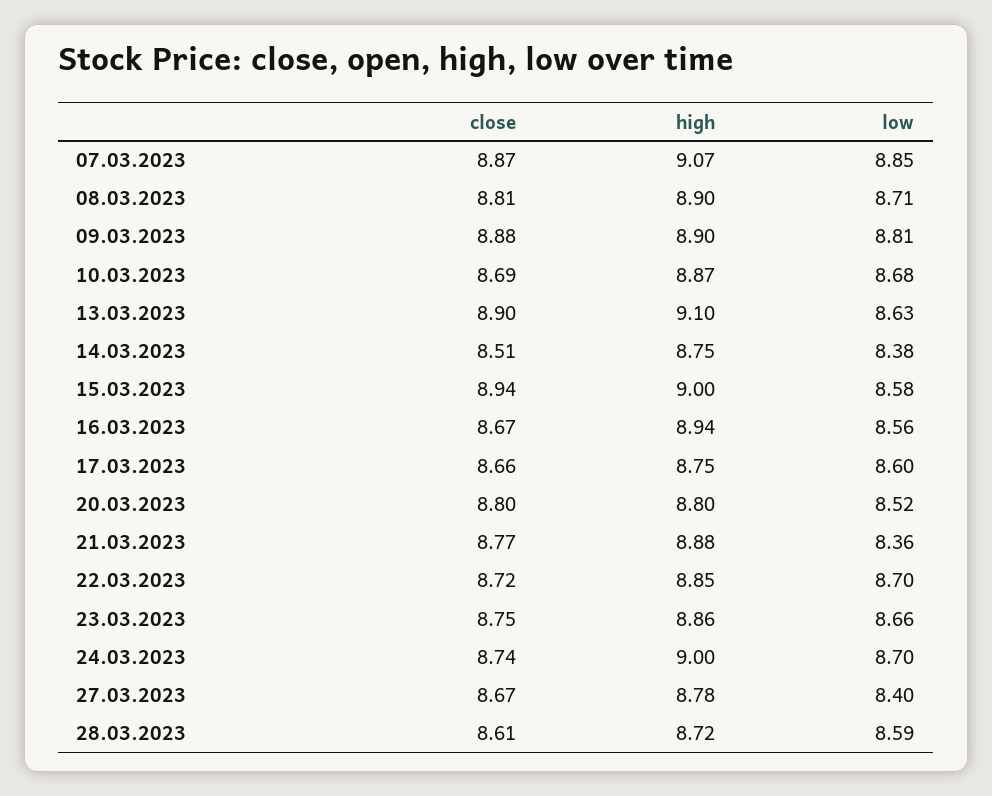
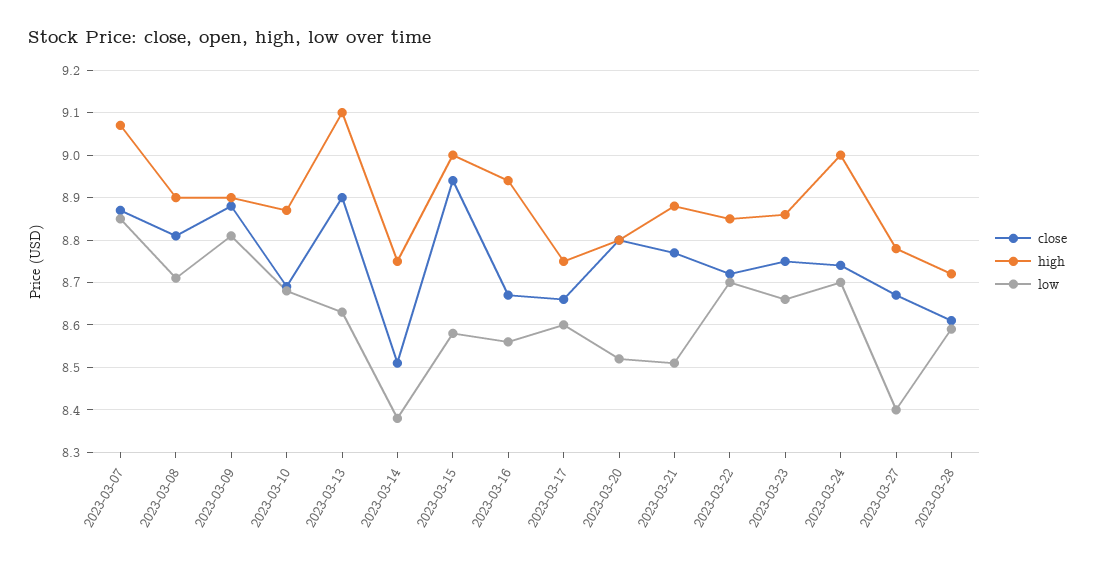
  {
    "close": {
      "07.03.2023": 8.87,
      "08.03.2023": 8.81,
      "09.03.2023": 8.88,
      "10.03.2023": 8.69,
      "13.03.2023": 8.9,
      "14.03.2023": 8.51,
      "15.03.2023": 8.94,
      "16.03.2023": 8.67,
      "17.03.2023": 8.66,
      "20.03.2023": 8.8,
      "21.03.2023": 8.77,
      "22.03.2023": 8.72,
      "23.03.2023": 8.75,
      "24.03.2023": 8.74,
      "27.03.2023": 8.67,
      "28.03.2023": 8.61
    },
    "high": {
      "07.03.2023": 9.07,
      "08.03.2023": 8.9,
      "09.03.2023": 8.9,
      "10.03.2023": 8.87,
      "13.03.2023": 9.1,
      "14.03.2023": 8.75,
      "15.03.2023": 9,
      "16.03.2023": 8.94,
      "17.03.2023": 8.75,
      "20.03.2023": 8.8,
      "21.03.2023": 8.88,
      "22.03.2023": 8.85,
      "23.03.2023": 8.86,
      "24.03.2023": 9,
      "27.03.2023": 8.78,
      "28.03.2023": 8.72
    },
    "low": {
      "07.03.2023": 8.85,
      "08.03.2023": 8.71,
      "09.03.2023": 8.81,
      "10.03.2023": 8.68,
      "13.03.2023": 8.63,
      "14.03.2023": 8.38,
      "15.03.2023": 8.58,
      "16.03.2023": 8.56,
      "17.03.2023": 8.6,
      "20.03.2023": 8.52,
-     "21.03.2023": 8.36,
+     "21.03.2023": 8.5,
      "22.03.2023": 8.7,
      "23.03.2023": 8.66,
      "24.03.2023": 8.7,
      "27.03.2023": 8.4,
      "28.03.2023": 8.59
    }
  }

